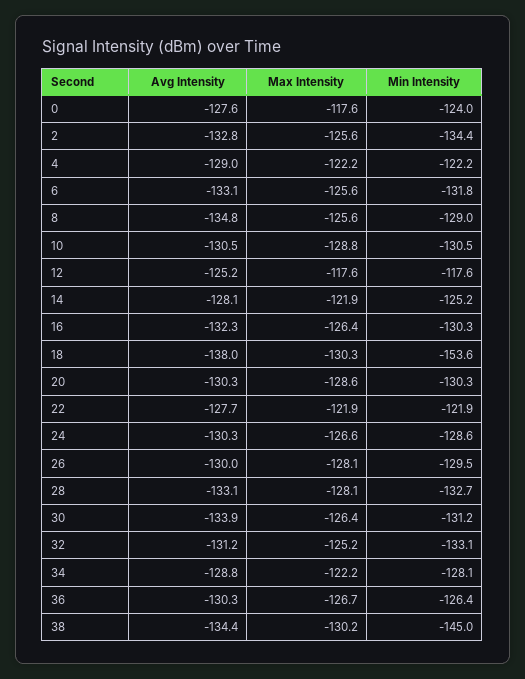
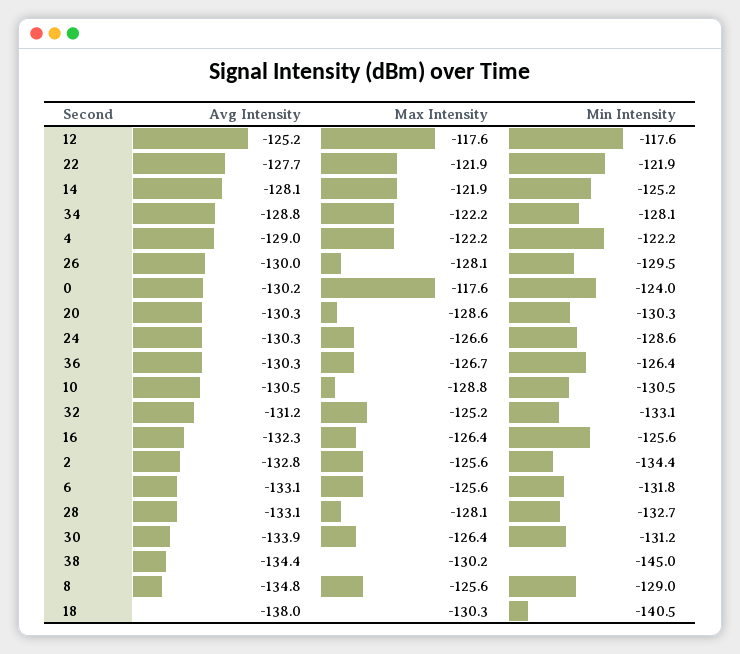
  {
    "Avg Intensity": {
-     "0": -127.6,
+     "0": -130.2,
      "2": -132.8,
      "4": -129,
      "6": -133.1,
      "8": -134.8,
      "10": -130.5,
      "12": -125.2,
      "14": -128.1,
      "16": -132.3,
      "18": -138,
      "20": -130.3,
      "22": -127.7,
      "24": -130.3,
      "26": -130,
      "28": -133.1,
      "30": -133.9,
      "32": -131.2,
      "34": -128.8,
      "36": -130.3,
      "38": -134.4
    },
    "Max Intensity": {
      "0": -117.6,
      "2": -125.6,
      "4": -122.2,
      "6": -125.6,
      "8": -125.6,
      "10": -128.8,
      "12": -117.6,
      "14": -121.9,
      "16": -126.4,
      "18": -130.3,
      "20": -128.6,
      "22": -121.9,
      "24": -126.6,
      "26": -128.1,
      "28": -128.1,
      "30": -126.4,
      "32": -125.2,
      "34": -122.2,
      "36": -126.7,
      "38": -130.2
    },
    "Min Intensity": {
      "0": -124,
      "2": -134.4,
      "4": -122.2,
      "6": -131.8,
      "8": -129,
      "10": -130.5,
      "12": -117.6,
      "14": -125.2,
-     "16": -130.3,
+     "16": -125.6,
-     "18": -153.6,
+     "18": -140.5,
      "20": -130.3,
      "22": -121.9,
      "24": -128.6,
      "26": -129.5,
      "28": -132.7,
      "30": -131.2,
      "32": -133.1,
      "34": -128.1,
      "36": -126.4,
      "38": -145
    }
  }

